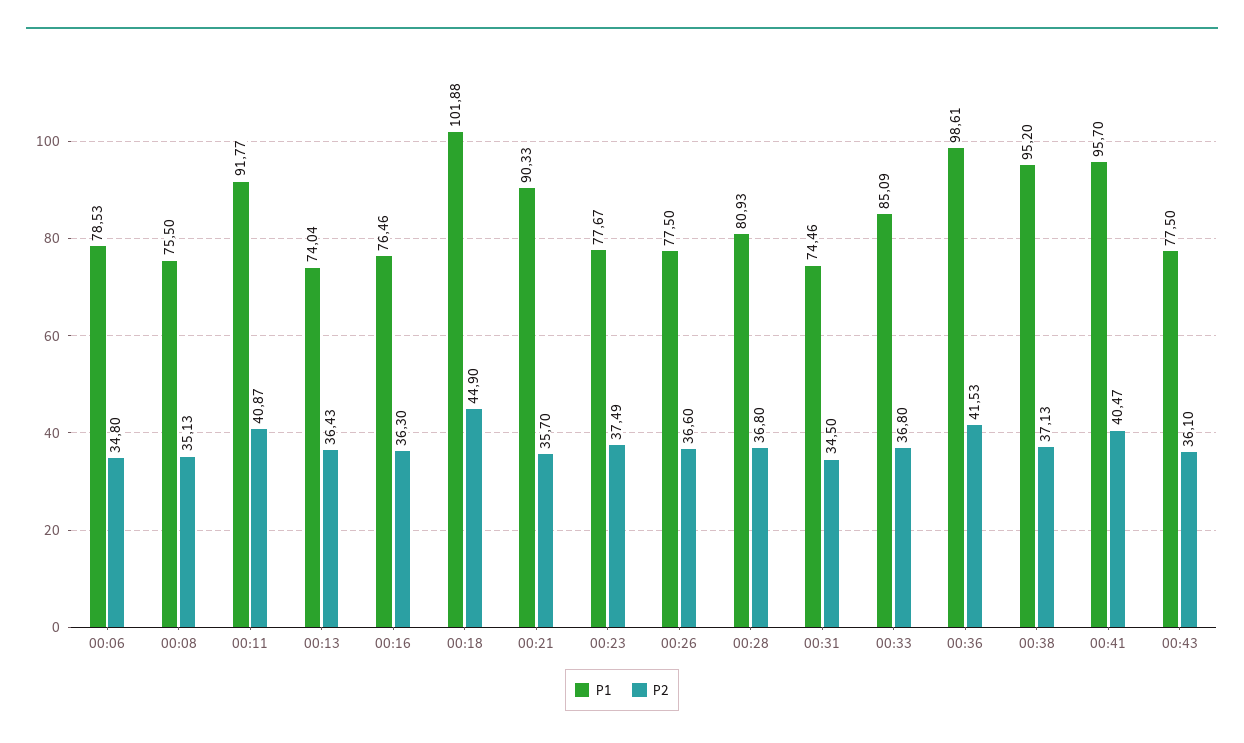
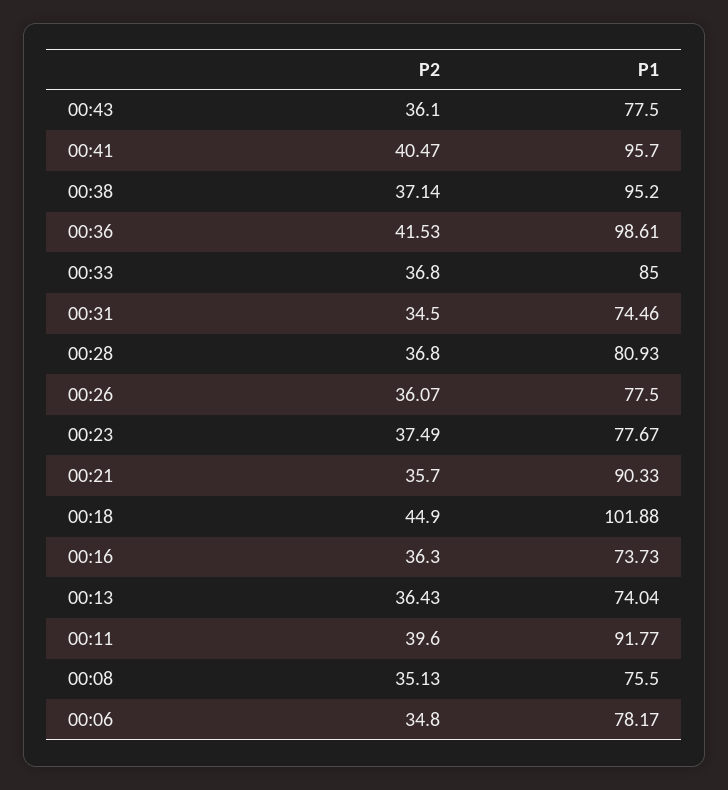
  {
    "P1": {
-     "00:06": 78.53,
+     "00:06": 78.17,
      "00:08": 75.5,
      "00:11": 91.77,
      "00:13": 74.04,
-     "00:16": 76.46,
+     "00:16": 73.73,
      "00:18": 101.88,
      "00:21": 90.33,
      "00:23": 77.67,
      "00:26": 77.5,
      "00:28": 80.93,
      "00:31": 74.46,
-     "00:33": 85.09,
+     "00:33": 85,
      "00:36": 98.61,
      "00:38": 95.2,
      "00:41": 95.7,
      "00:43": 77.5
    },
    "P2": {
      "00:06": 34.8,
      "00:08": 35.13,
-     "00:11": 40.87,
+     "00:11": 39.6,
      "00:13": 36.43,
      "00:16": 36.3,
      "00:18": 44.9,
      "00:21": 35.7,
      "00:23": 37.49,
-     "00:26": 36.6,
+     "00:26": 36.07,
      "00:28": 36.8,
      "00:31": 34.5,
      "00:33": 36.8,
      "00:36": 41.53,
-     "00:38": 37.13,
+     "00:38": 37.14,
      "00:41": 40.47,
      "00:43": 36.1
    }
  }

